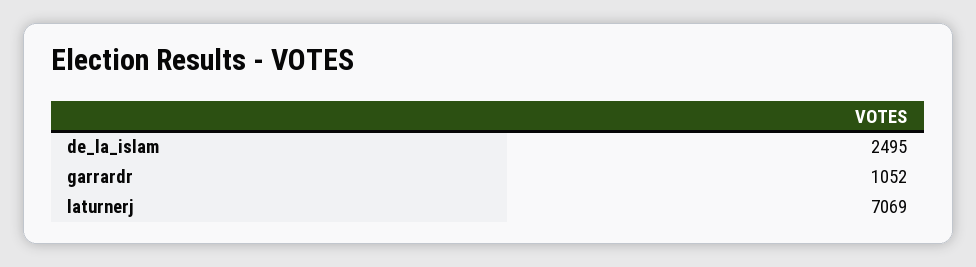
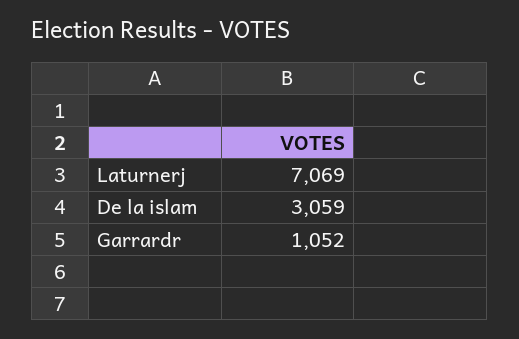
  {
-   "de_la_islam": 2495,
+   "de_la_islam": 3059,
    "garrardr": 1052,
    "laturnerj": 7069
  }

